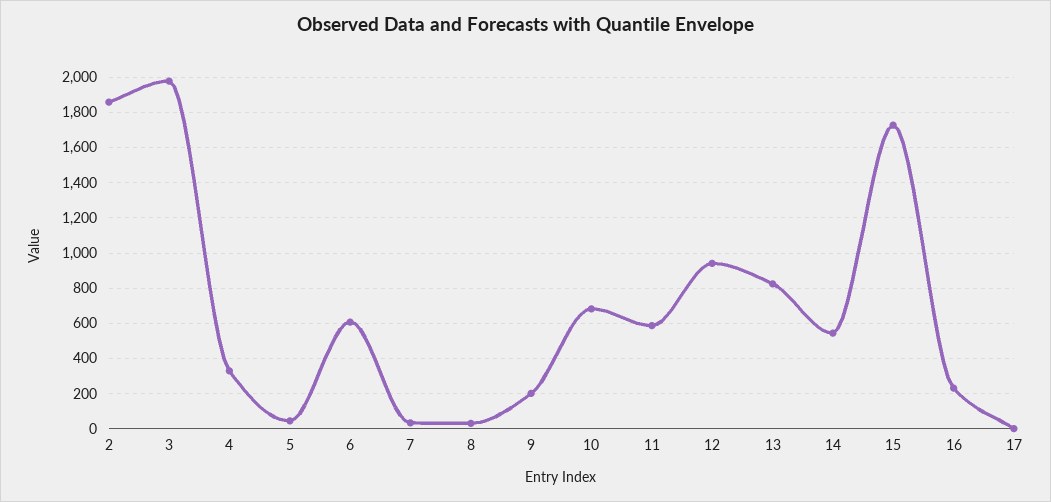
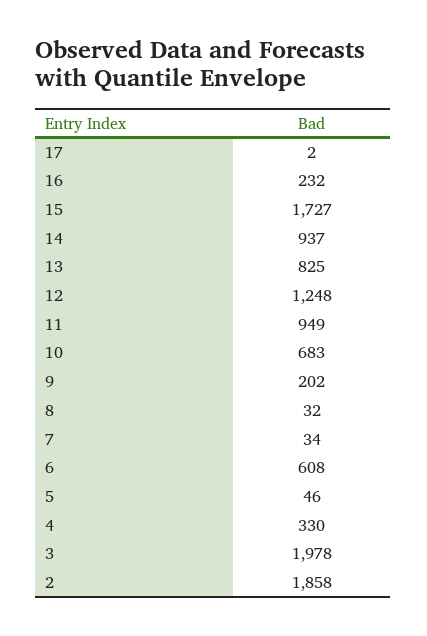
  {
    "2": 1858,
    "3": 1978,
    "4": 330,
    "5": 46,
    "6": 608,
    "7": 34,
    "8": 32,
    "9": 202,
    "10": 683,
-   "11": 600,
+   "11": 949,
-   "12": 950,
+   "12": 1248,
    "13": 825,
-   "14": 550,
+   "14": 937,
    "15": 1727,
    "16": 232,
    "17": 2
  }

